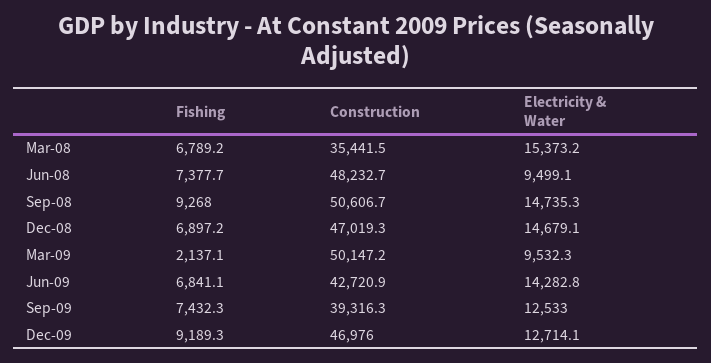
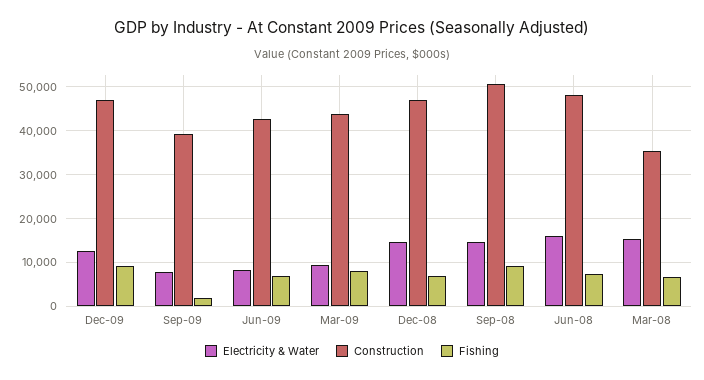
  {
    "Fishing": {
      "Mar-08": 6789.2,
      "Jun-08": 7377.7,
      "Sep-08": 9268,
      "Dec-08": 6897.2,
-     "Mar-09": 2137.1,
+     "Mar-09": 8000,
      "Jun-09": 6841.1,
-     "Sep-09": 7432.3,
+     "Sep-09": 2000,
      "Dec-09": 9189.3
    },
    "Construction": {
      "Mar-08": 35441.5,
      "Jun-08": 48232.7,
      "Sep-08": 50606.7,
      "Dec-08": 47019.3,
-     "Mar-09": 50147.2,
+     "Mar-09": 44000,
      "Jun-09": 42720.9,
      "Sep-09": 39316.3,
      "Dec-09": 46976
    },
    "Electricity & Water": {
      "Mar-08": 15373.2,
-     "Jun-08": 9499.1,
+     "Jun-08": 16000,
      "Sep-08": 14735.3,
      "Dec-08": 14679.1,
      "Mar-09": 9532.3,
-     "Jun-09": 14282.8,
+     "Jun-09": 8000,
-     "Sep-09": 12533,
+     "Sep-09": 8000,
      "Dec-09": 12714.1
    }
  }

